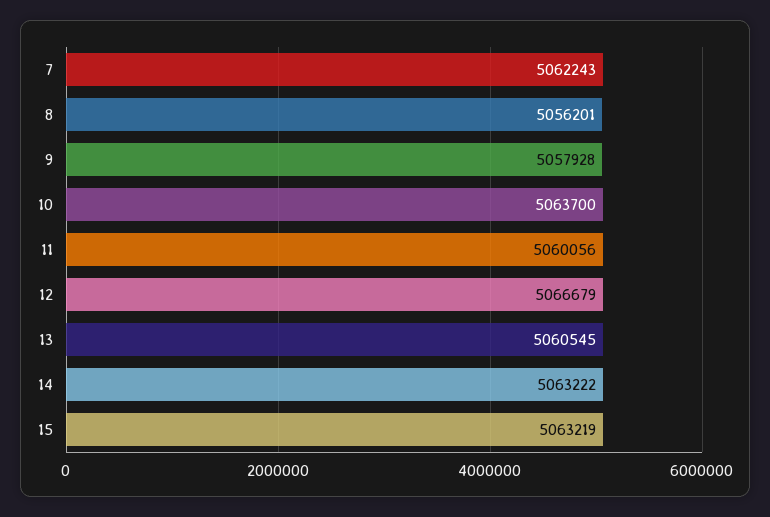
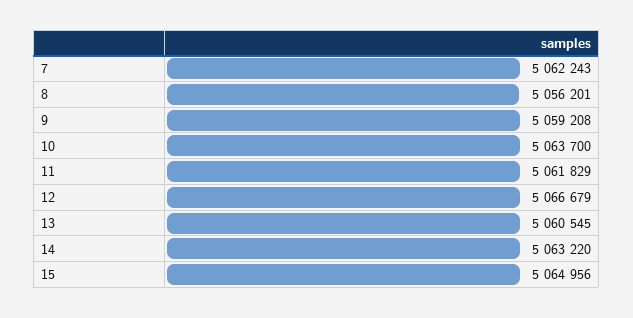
  {
    "7": 5062243,
    "8": 5056201,
-   "9": 5057928,
+   "9": 5059208,
    "10": 5063700,
-   "11": 5060056,
+   "11": 5061829,
    "12": 5066679,
    "13": 5060545,
-   "14": 5063222,
+   "14": 5063220,
-   "15": 5063219
+   "15": 5064956
  }

